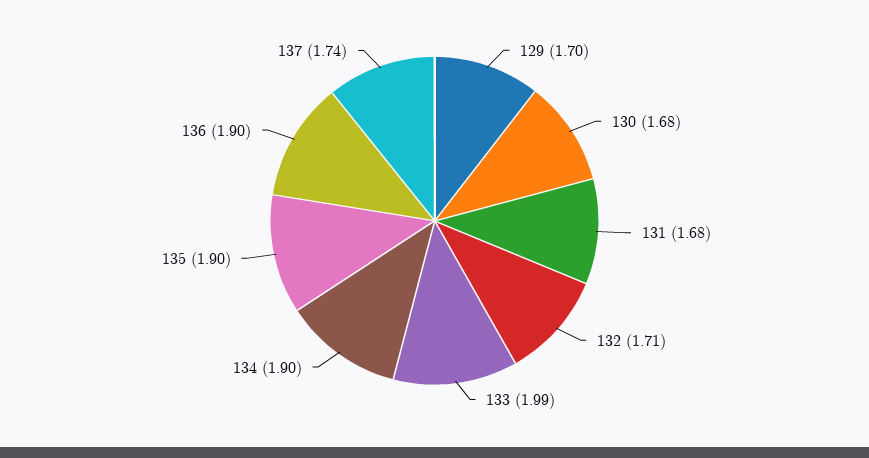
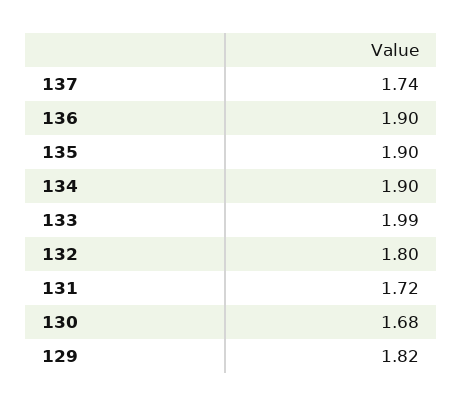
  {
-   "129": 1.7,
+   "129": 1.82,
    "130": 1.68,
-   "131": 1.68,
+   "131": 1.72,
-   "132": 1.71,
+   "132": 1.8,
    "133": 1.99,
    "134": 1.9,
    "135": 1.9,
    "136": 1.9,
    "137": 1.74
  }

